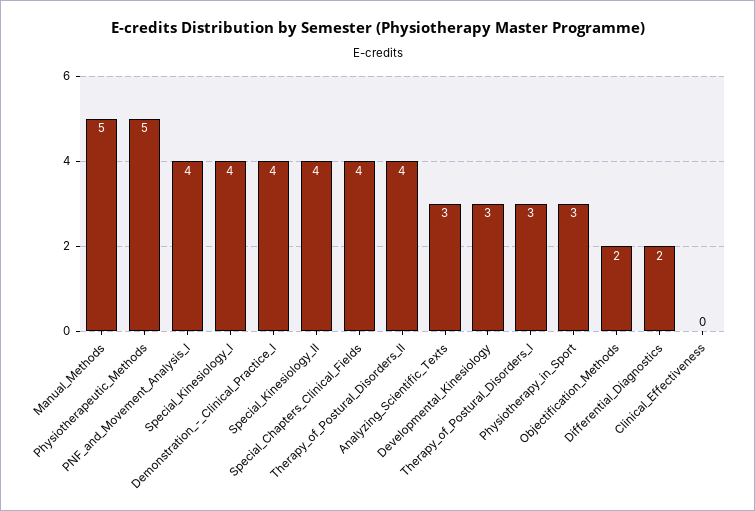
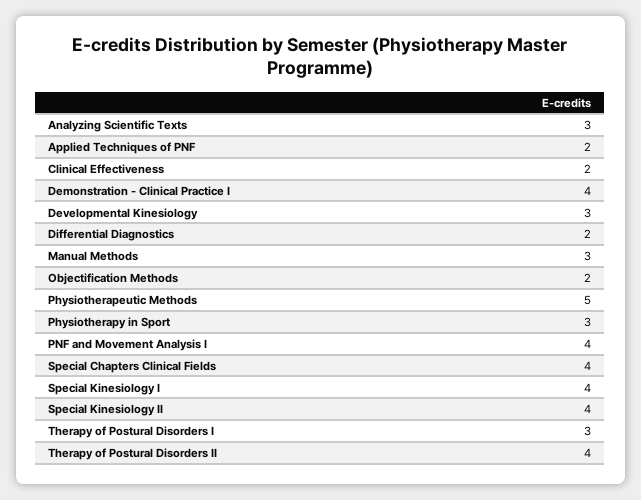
  {
-   "Manual_Methods": 5,
+   "Manual_Methods": 3,
    "Physiotherapeutic_Methods": 5,
    "PNF_and_Movement_Analysis_I": 4,
    "Special_Kinesiology_I": 4,
    "Demonstration_-_Clinical_Practice_I": 4,
    "Special_Kinesiology_II": 4,
    "Special_Chapters_Clinical_Fields": 4,
    "Therapy_of_Postural_Disorders_II": 4,
    "Analyzing_Scientific_Texts": 3,
    "Developmental_Kinesiology": 3,
    "Therapy_of_Postural_Disorders_I": 3,
    "Physiotherapy_in_Sport": 3,
    "Objectification_Methods": 2,
    "Differential_Diagnostics": 2,
-   "Clinical_Effectiveness": 0
+   "Clinical_Effectiveness": 2,
+   "Applied Techniques of PNF": 2
  }

